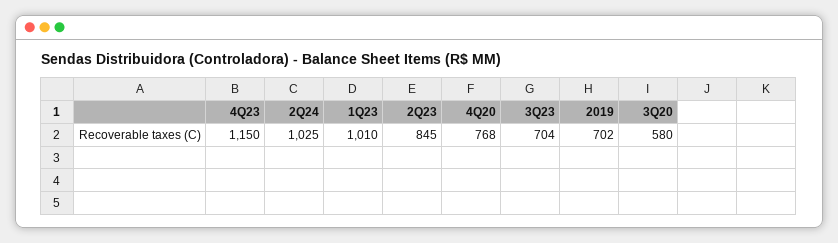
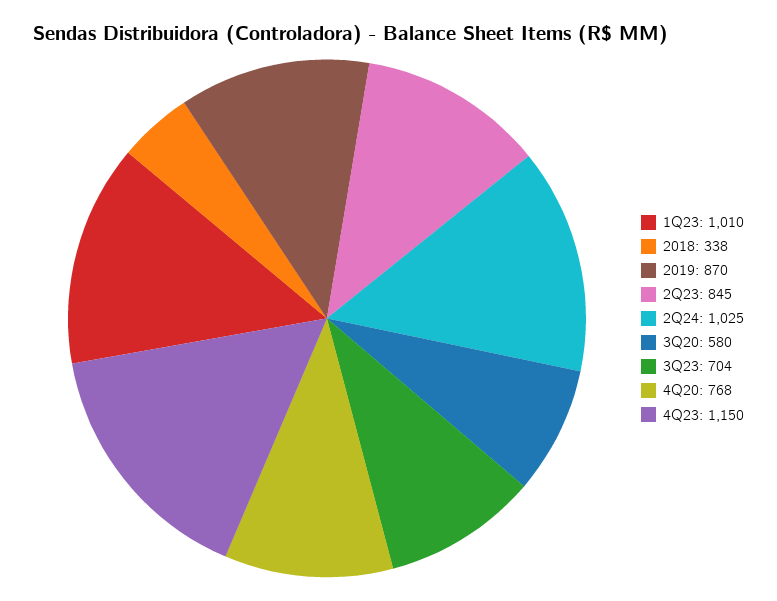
  {
    "4Q23": 1150,
    "2Q24": 1025,
    "1Q23": 1010,
    "2Q23": 845,
    "4Q20": 768,
    "3Q23": 704,
-   "2019": 702,
+   "2019": 870,
-   "3Q20": 580
+   "3Q20": 580,
+   "2018": 338
  }

